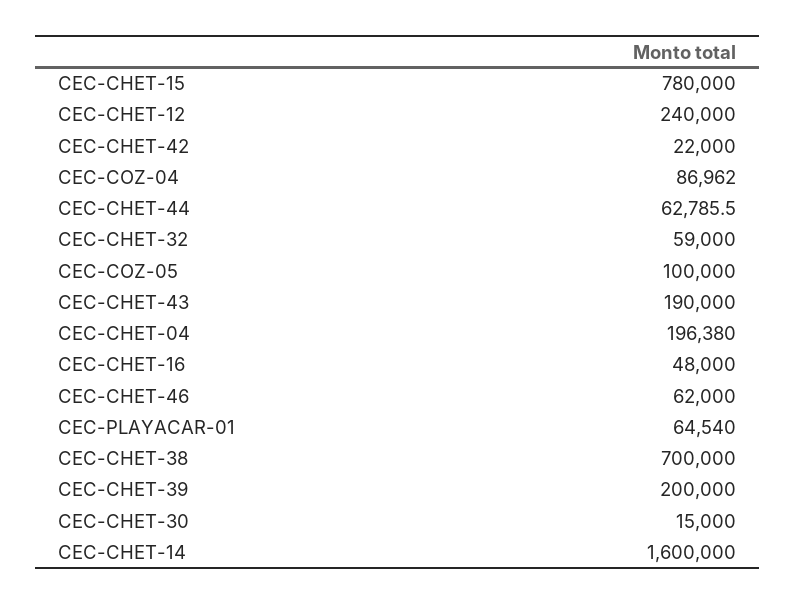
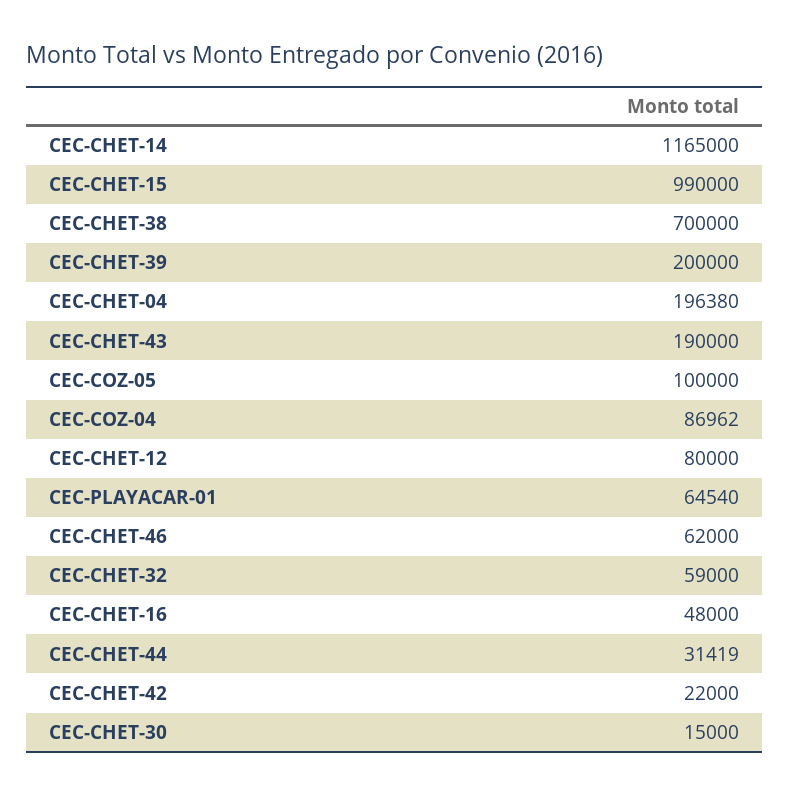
  {
-   "CEC-CHET-15": 780000,
+   "CEC-CHET-15": 990000,
-   "CEC-CHET-12": 240000,
+   "CEC-CHET-12": 80000,
    "CEC-CHET-42": 22000,
    "CEC-COZ-04": 86962,
-   "CEC-CHET-44": 62785.5,
+   "CEC-CHET-44": 31419,
    "CEC-CHET-32": 59000,
    "CEC-COZ-05": 100000,
    "CEC-CHET-43": 190000,
    "CEC-CHET-04": 196380,
    "CEC-CHET-16": 48000,
    "CEC-CHET-46": 62000,
    "CEC-PLAYACAR-01": 64540,
    "CEC-CHET-38": 700000,
    "CEC-CHET-39": 200000,
    "CEC-CHET-30": 15000,
-   "CEC-CHET-14": 1600000
+   "CEC-CHET-14": 1165000
  }

